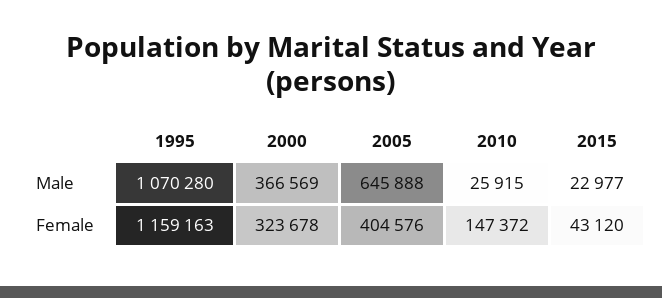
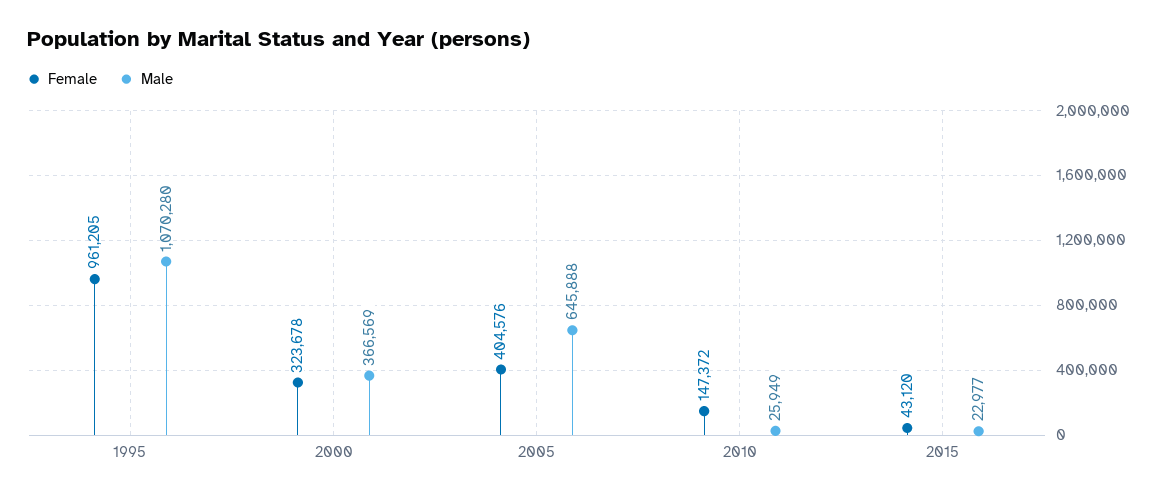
  {
    "Male": {
      "1995": 1070280,
      "2000": 366569,
      "2005": 645888,
-     "2010": 25915,
+     "2010": 25949,
      "2015": 22977
    },
    "Female": {
-     "1995": 1159163,
+     "1995": 961205,
      "2000": 323678,
      "2005": 404576,
      "2010": 147372,
      "2015": 43120
    }
  }

